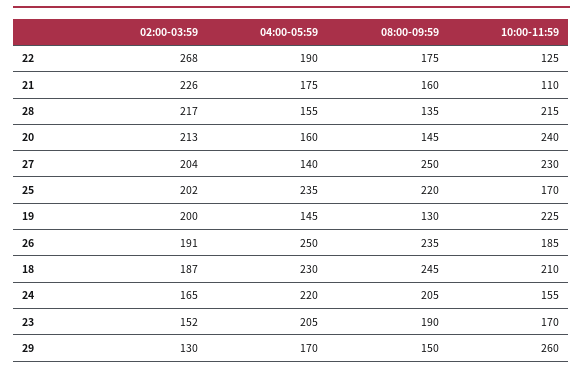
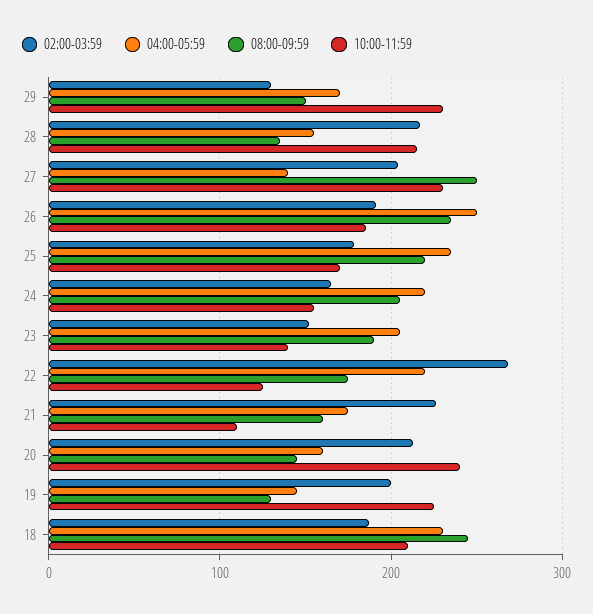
  {
    "02:00-03:59": {
      "22": 268,
      "21": 226,
      "28": 217,
      "20": 213,
      "27": 204,
-     "25": 202,
+     "25": 180,
      "19": 200,
      "26": 191,
      "18": 187,
      "24": 165,
      "23": 152,
      "29": 130
    },
    "04:00-05:59": {
-     "22": 190,
+     "22": 220,
      "21": 175,
      "28": 155,
      "20": 160,
      "27": 140,
      "25": 235,
      "19": 145,
      "26": 250,
      "18": 230,
      "24": 220,
      "23": 205,
      "29": 170
    },
    "08:00-09:59": {
      "22": 175,
      "21": 160,
      "28": 135,
      "20": 145,
      "27": 250,
      "25": 220,
      "19": 130,
      "26": 235,
      "18": 245,
      "24": 205,
      "23": 190,
      "29": 150
    },
    "10:00-11:59": {
      "22": 125,
      "21": 110,
      "28": 215,
      "20": 240,
      "27": 230,
      "25": 170,
      "19": 225,
      "26": 185,
      "18": 210,
      "24": 155,
-     "23": 170,
+     "23": 140,
-     "29": 260
+     "29": 230
    }
  }

